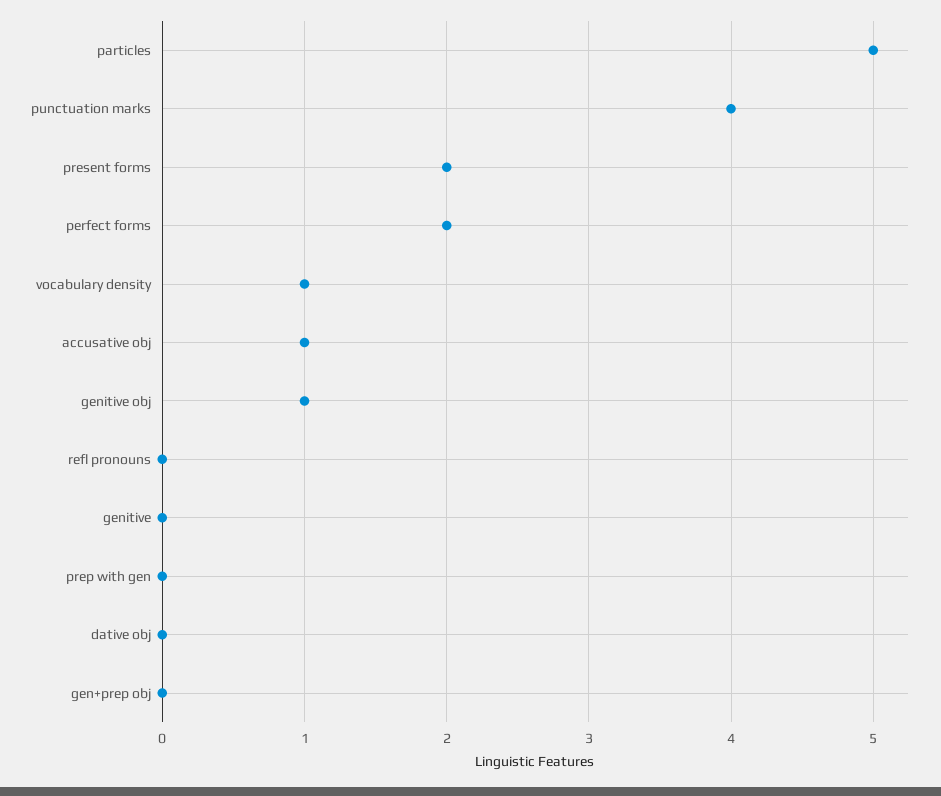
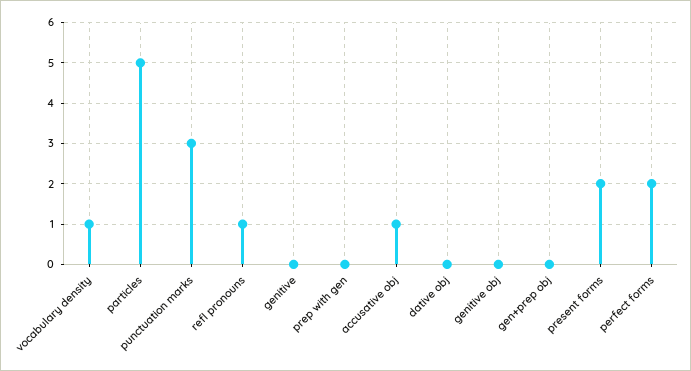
  {
    "particles": 5,
-   "punctuation marks": 4,
+   "punctuation marks": 3,
    "present forms": 2,
    "perfect forms": 2,
    "vocabulary density": 1,
    "accusative obj": 1,
-   "genitive obj": 1,
+   "genitive obj": 0,
-   "refl pronouns": 0,
+   "refl pronouns": 1,
    "genitive": 0,
    "prep with gen": 0,
    "dative obj": 0,
    "gen+prep obj": 0
  }

